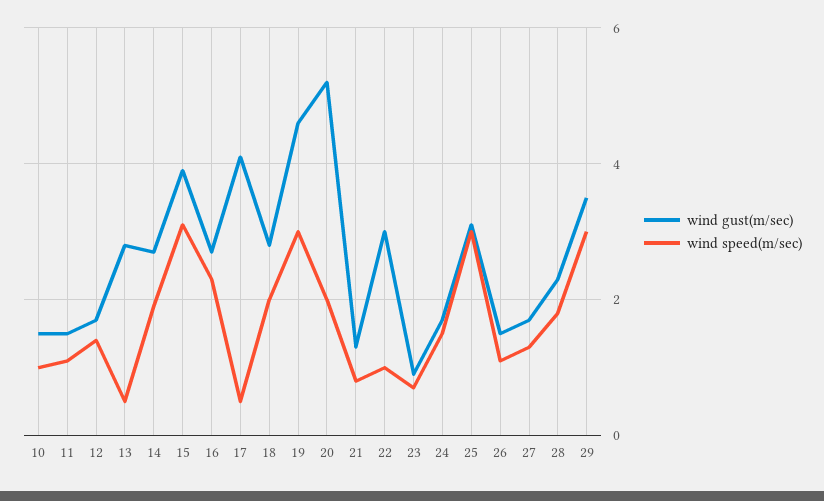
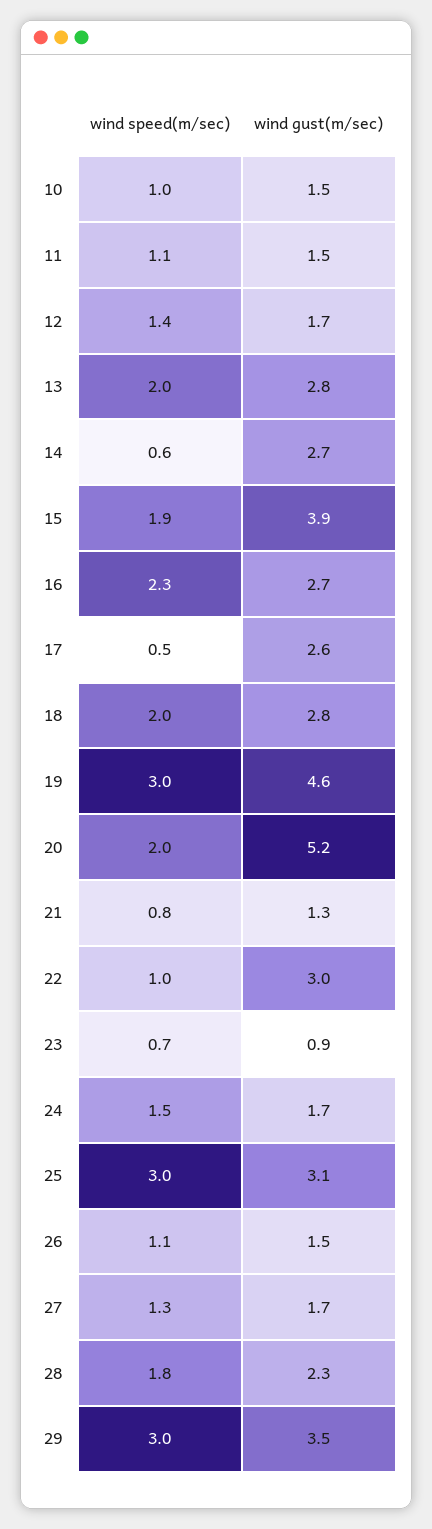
  {
    "wind gust(m/sec)": {
      "10": 1.5,
      "11": 1.5,
      "12": 1.7,
      "13": 2.8,
      "14": 2.7,
      "15": 3.9,
      "16": 2.7,
-     "17": 4,
+     "17": 2.6,
      "18": 2.8,
      "19": 4.6,
      "20": 5.2,
      "21": 1.3,
      "22": 3,
      "23": 0.9,
      "24": 1.7,
      "25": 3.1,
      "26": 1.5,
      "27": 1.7,
      "28": 2.3,
      "29": 3.5
    },
    "wind speed(m/sec)": {
      "10": 1,
      "11": 1.1,
      "12": 1.4,
-     "13": 0.5,
+     "13": 2,
-     "14": 2,
+     "14": 0.6,
-     "15": 3,
+     "15": 1.9,
      "16": 2.3,
      "17": 0.5,
      "18": 2,
      "19": 3,
      "20": 2,
      "21": 0.8,
      "22": 1,
      "23": 0.7,
      "24": 1.5,
      "25": 3,
      "26": 1.1,
      "27": 1.3,
      "28": 1.8,
      "29": 3
    }
  }

